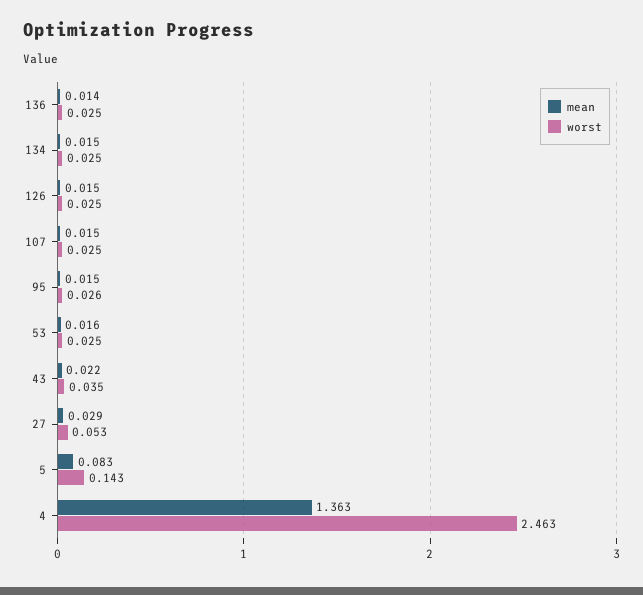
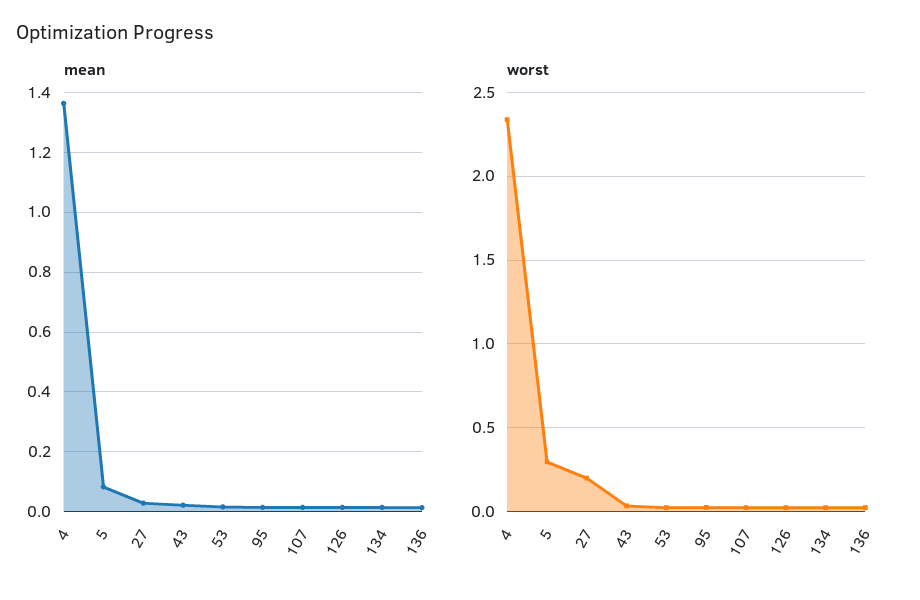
  {
    "mean": {
      "136": 0.014,
      "134": 0.015,
      "126": 0.015,
      "107": 0.015,
      "95": 0.015,
      "53": 0.016,
      "43": 0.022,
      "27": 0.029,
      "5": 0.083,
      "4": 1.363
    },
    "worst": {
      "136": 0.025,
      "134": 0.025,
      "126": 0.025,
      "107": 0.025,
      "95": 0.026,
      "53": 0.025,
      "43": 0.035,
-     "27": 0.053,
+     "27": 0.2,
-     "5": 0.143,
+     "5": 0.3,
-     "4": 2.463
+     "4": 2.35
    }
  }

